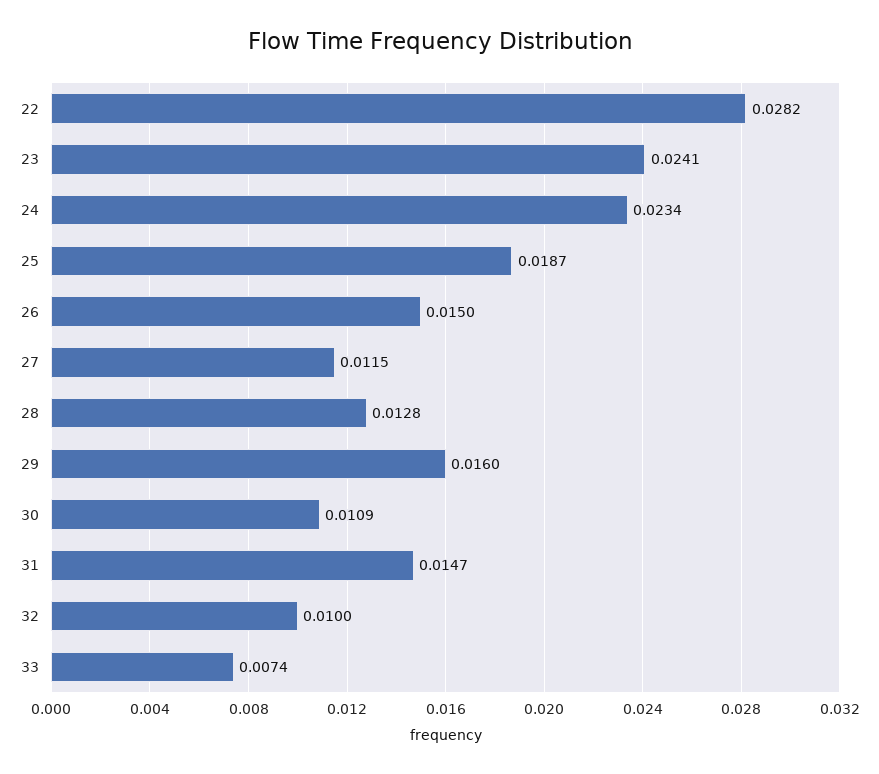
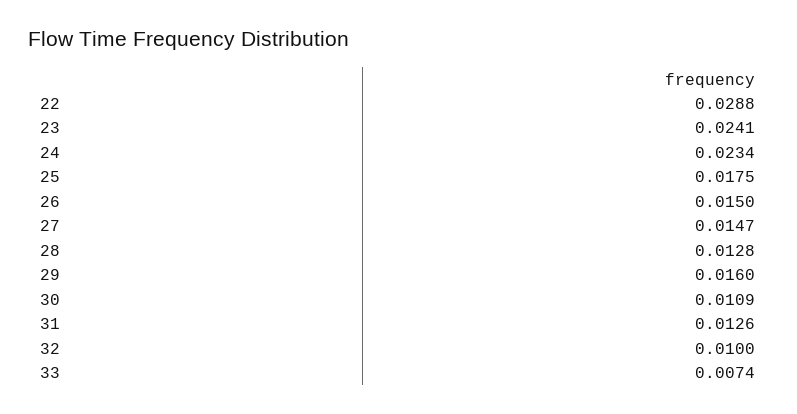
  {
-   "22": 0.0282,
+   "22": 0.0288,
    "23": 0.0241,
    "24": 0.0234,
-   "25": 0.0187,
+   "25": 0.0175,
    "26": 0.015,
-   "27": 0.0115,
+   "27": 0.0147,
    "28": 0.0128,
    "29": 0.016,
    "30": 0.0109,
-   "31": 0.0147,
+   "31": 0.0126,
    "32": 0.01,
    "33": 0.0074
  }

